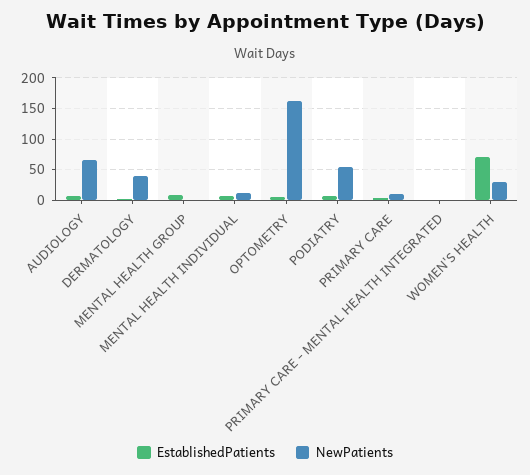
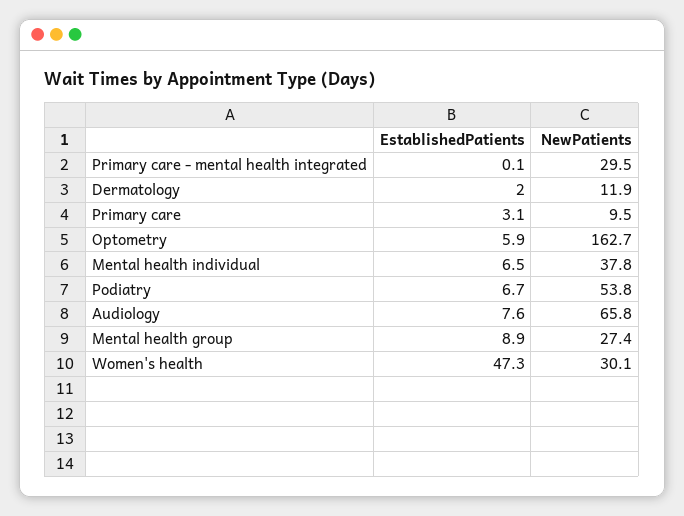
  {
    "EstablishedPatients": {
      "AUDIOLOGY": 7.6,
      "DERMATOLOGY": 2,
      "MENTAL HEALTH GROUP": 8.9,
      "MENTAL HEALTH INDIVIDUAL": 6.5,
      "OPTOMETRY": 5.9,
      "PODIATRY": 6.7,
      "PRIMARY CARE": 3.1,
      "PRIMARY CARE - MENTAL HEALTH INTEGRATED": 0.1,
-     "WOMEN'S HEALTH": 70
+     "WOMEN'S HEALTH": 47.3
    },
    "NewPatients": {
      "AUDIOLOGY": 65.8,
-     "DERMATOLOGY": 40,
+     "DERMATOLOGY": 11.9,
-     "MENTAL HEALTH GROUP": 0,
+     "MENTAL HEALTH GROUP": 27.4,
-     "MENTAL HEALTH INDIVIDUAL": 10,
+     "MENTAL HEALTH INDIVIDUAL": 37.8,
      "OPTOMETRY": 162.7,
      "PODIATRY": 53.8,
      "PRIMARY CARE": 9.5,
-     "PRIMARY CARE - MENTAL HEALTH INTEGRATED": 0,
+     "PRIMARY CARE - MENTAL HEALTH INTEGRATED": 29.5,
      "WOMEN'S HEALTH": 30.1
    }
  }

